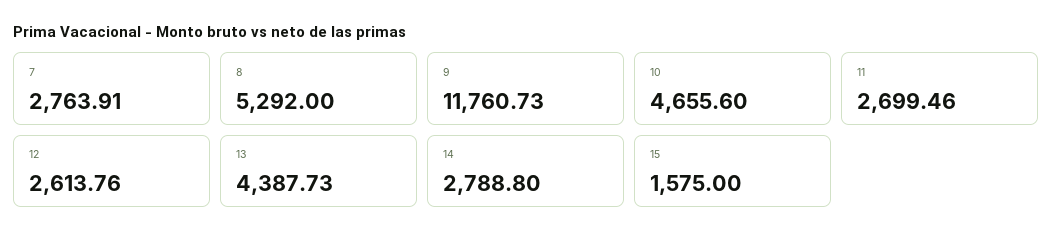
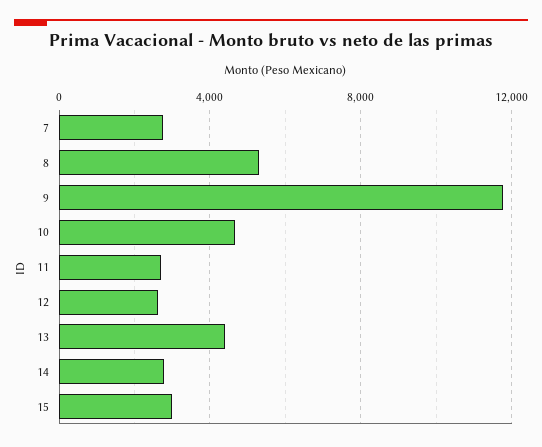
  {
    "7": 2763.91,
    "8": 5292,
    "9": 11760.73,
    "10": 4655.6,
    "11": 2699.46,
    "12": 2613.76,
    "13": 4387.73,
    "14": 2788.8,
-   "15": 1575
+   "15": 3000
  }

